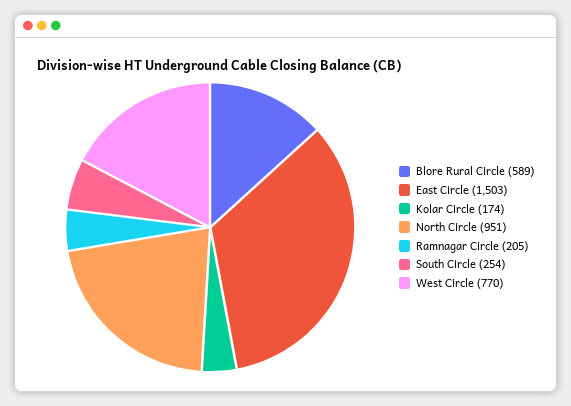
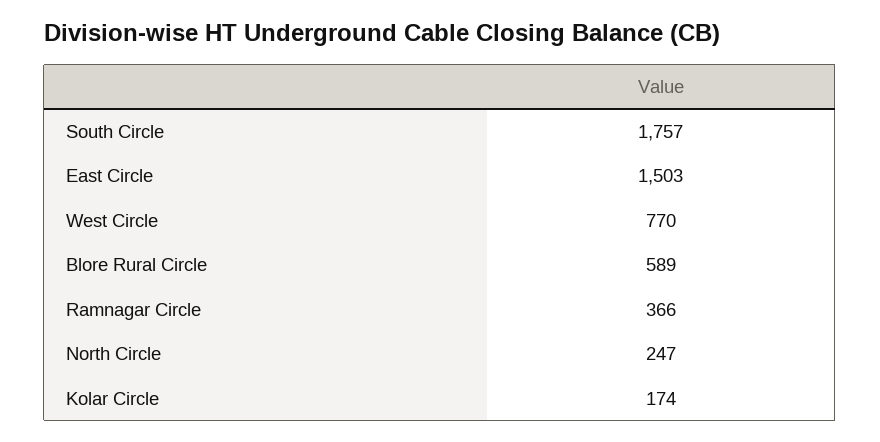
  {
    "Blore Rural Circle": 589,
    "East Circle": 1503,
    "Kolar Circle": 174,
-   "North Circle": 951,
+   "North Circle": 247,
-   "Ramnagar Circle": 205,
+   "Ramnagar Circle": 366,
-   "South Circle": 254,
+   "South Circle": 1757,
    "West Circle": 770
  }

